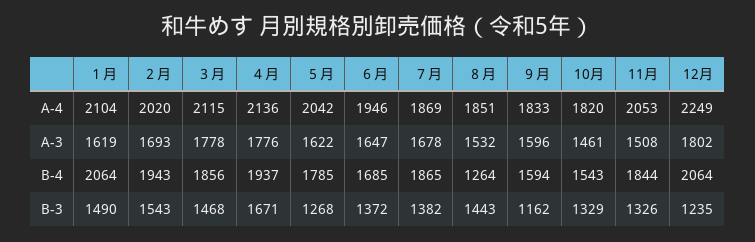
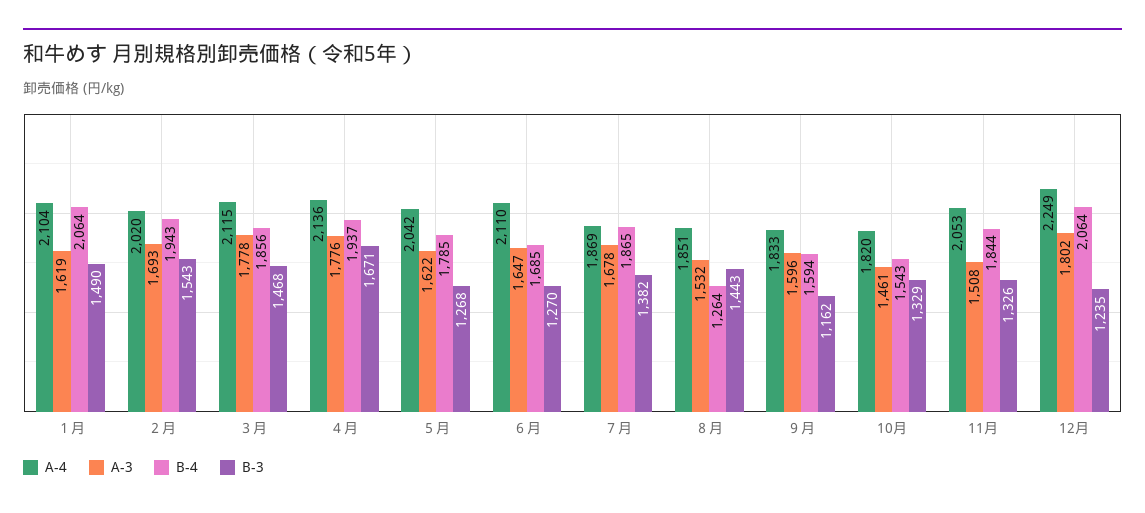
  {
    "A-4": {
      "１月": 2104,
      "２月": 2020,
      "３月": 2115,
      "４月": 2136,
      "５月": 2042,
-     "６月": 1946,
+     "６月": 2110,
      "７月": 1869,
      "８月": 1851,
      "９月": 1833,
      "10月": 1820,
      "11月": 2053,
      "12月": 2249
    },
    "A-3": {
      "１月": 1619,
      "２月": 1693,
      "３月": 1778,
      "４月": 1776,
      "５月": 1622,
      "６月": 1647,
      "７月": 1678,
      "８月": 1532,
      "９月": 1596,
      "10月": 1461,
      "11月": 1508,
      "12月": 1802
    },
    "B-4": {
      "１月": 2064,
      "２月": 1943,
      "３月": 1856,
      "４月": 1937,
      "５月": 1785,
      "６月": 1685,
      "７月": 1865,
      "８月": 1264,
      "９月": 1594,
      "10月": 1543,
      "11月": 1844,
      "12月": 2064
    },
    "B-3": {
      "１月": 1490,
      "２月": 1543,
      "３月": 1468,
      "４月": 1671,
      "５月": 1268,
-     "６月": 1372,
+     "６月": 1270,
      "７月": 1382,
      "８月": 1443,
      "９月": 1162,
      "10月": 1329,
      "11月": 1326,
      "12月": 1235
    }
  }

